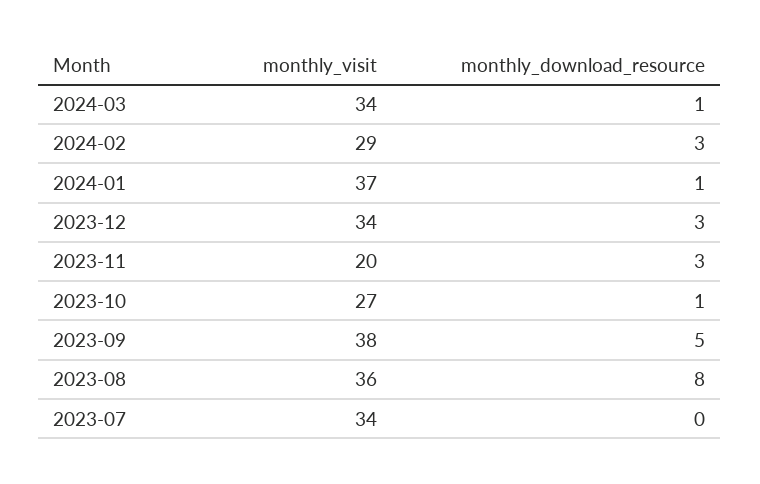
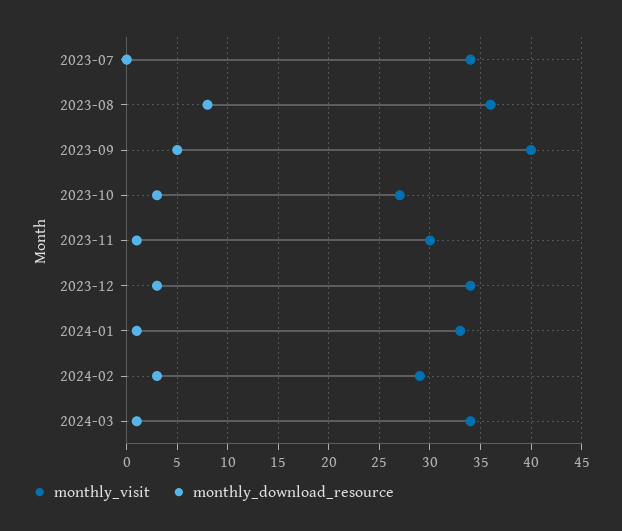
  {
    "monthly_visit": {
      "2024-03": 34,
      "2024-02": 29,
-     "2024-01": 37,
+     "2024-01": 33,
      "2023-12": 34,
-     "2023-11": 20,
+     "2023-11": 30,
      "2023-10": 27,
-     "2023-09": 38,
+     "2023-09": 40,
      "2023-08": 36,
      "2023-07": 34
    },
    "monthly_download_resource": {
      "2024-03": 1,
      "2024-02": 3,
      "2024-01": 1,
      "2023-12": 3,
-     "2023-11": 3,
+     "2023-11": 1,
-     "2023-10": 1,
+     "2023-10": 3,
      "2023-09": 5,
      "2023-08": 8,
      "2023-07": 0
    }
  }

